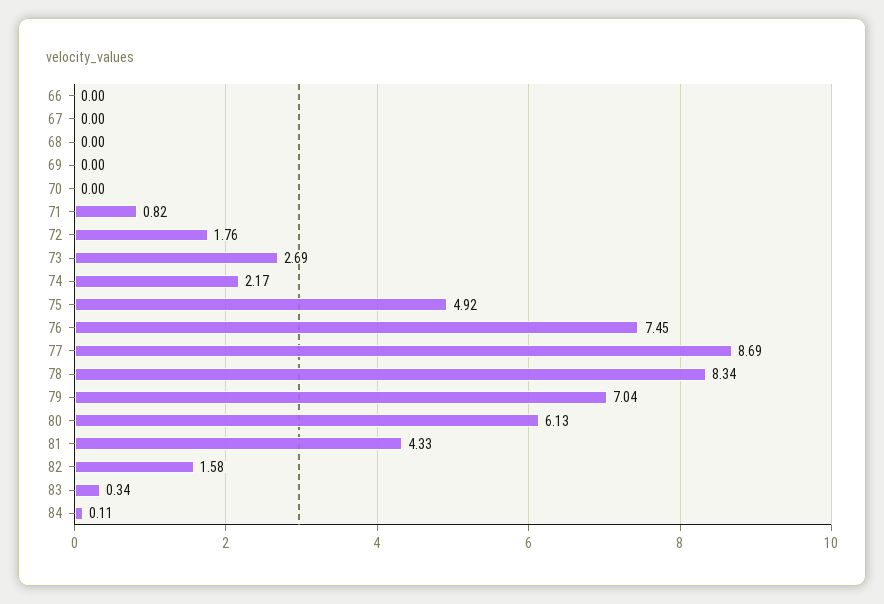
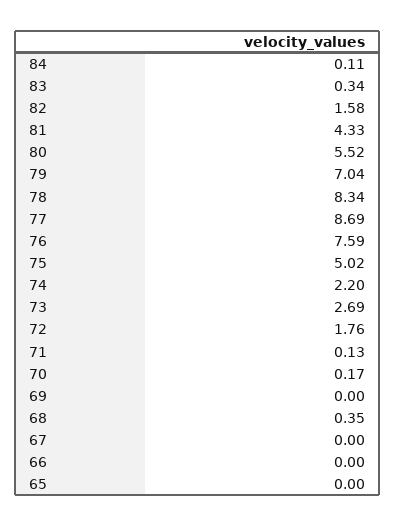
  {
    "66": 0,
    "67": 0,
-   "68": 0,
+   "68": 0.35,
    "69": 0,
-   "70": 0,
+   "70": 0.17,
-   "71": 0.82,
+   "71": 0.13,
    "72": 1.76,
    "73": 2.69,
-   "74": 2.17,
+   "74": 2.2,
-   "75": 4.92,
+   "75": 5.02,
-   "76": 7.45,
+   "76": 7.59,
    "77": 8.69,
    "78": 8.34,
    "79": 7.04,
-   "80": 6.13,
+   "80": 5.52,
    "81": 4.33,
    "82": 1.58,
    "83": 0.34,
-   "84": 0.11
+   "84": 0.11,
+   "65": 0
  }

